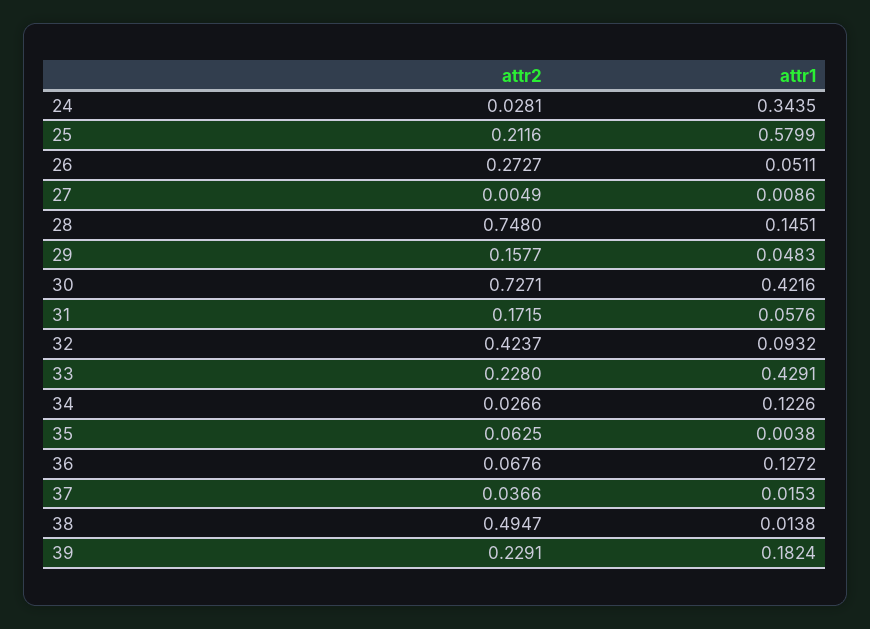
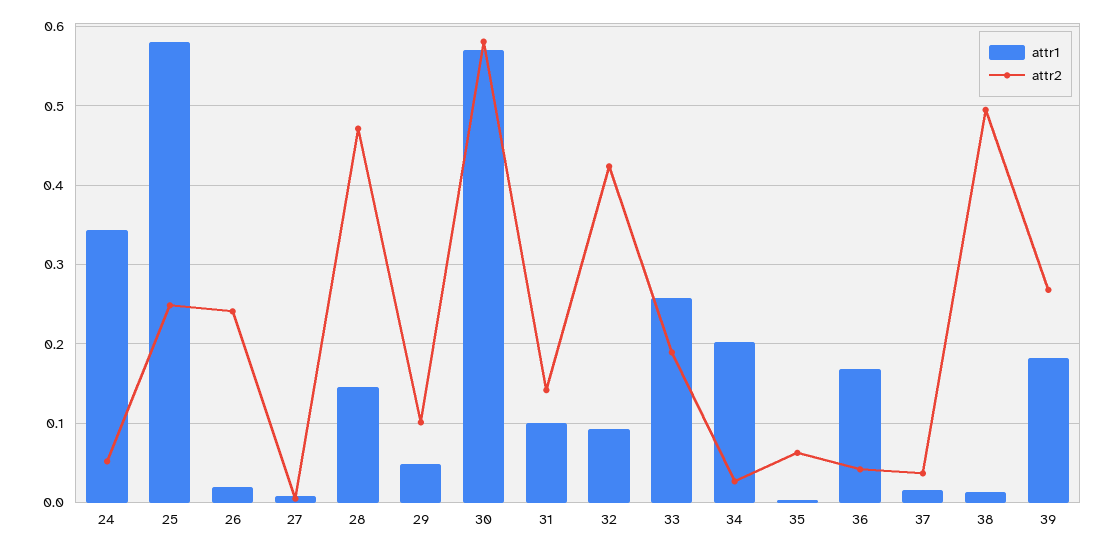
  {
    "attr2": {
-     "24": 0.0281,
+     "24": 0.05,
-     "25": 0.2116,
+     "25": 0.25,
-     "26": 0.2727,
+     "26": 0.24,
      "27": 0.0049,
-     "28": 0.748,
+     "28": 0.47,
-     "29": 0.1577,
+     "29": 0.1,
-     "30": 0.7271,
+     "30": 0.58,
-     "31": 0.1715,
+     "31": 0.14,
      "32": 0.4237,
-     "33": 0.228,
+     "33": 0.19,
      "34": 0.0266,
      "35": 0.0625,
-     "36": 0.0676,
+     "36": 0.04,
      "37": 0.0366,
      "38": 0.4947,
-     "39": 0.2291
+     "39": 0.27
    },
    "attr1": {
      "24": 0.3435,
      "25": 0.5799,
-     "26": 0.0511,
+     "26": 0.02,
      "27": 0.0086,
      "28": 0.1451,
      "29": 0.0483,
-     "30": 0.4216,
+     "30": 0.57,
-     "31": 0.0576,
+     "31": 0.1,
      "32": 0.0932,
-     "33": 0.4291,
+     "33": 0.26,
-     "34": 0.1226,
+     "34": 0.2,
      "35": 0.0038,
-     "36": 0.1272,
+     "36": 0.17,
      "37": 0.0153,
      "38": 0.0138,
      "39": 0.1824
    }
  }

